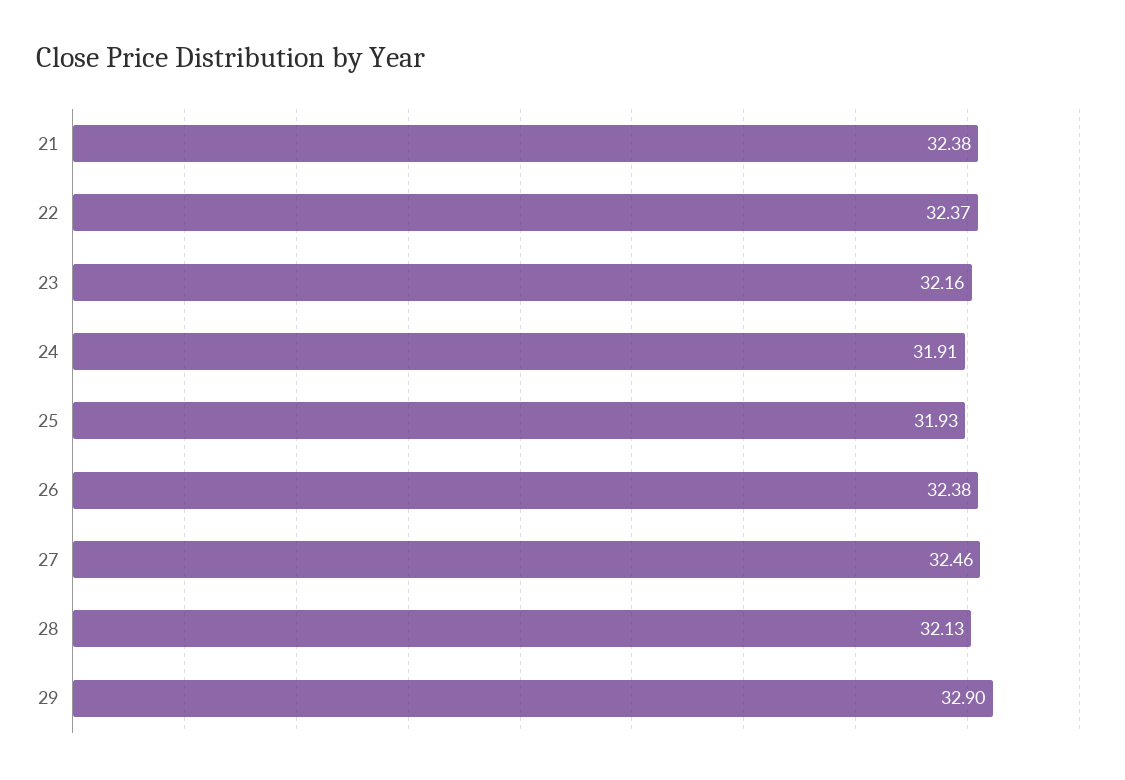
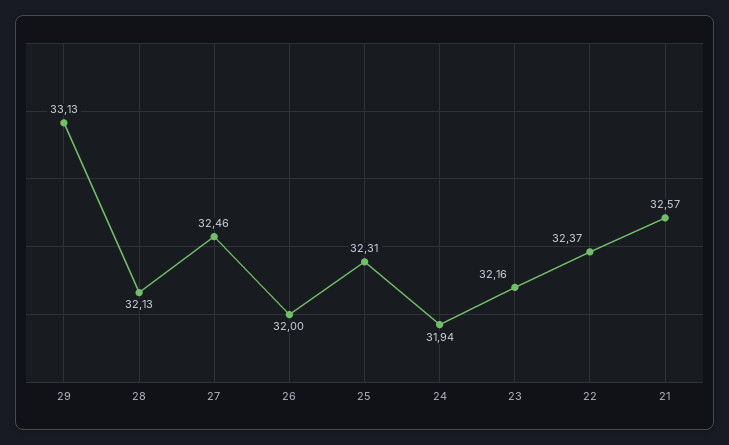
  {
-   "21": 32.38,
+   "21": 32.57,
    "22": 32.37,
    "23": 32.16,
-   "24": 31.91,
+   "24": 31.94,
-   "25": 31.93,
+   "25": 32.31,
-   "26": 32.38,
+   "26": 32,
    "27": 32.46,
    "28": 32.13,
-   "29": 32.9
+   "29": 33.13
  }

